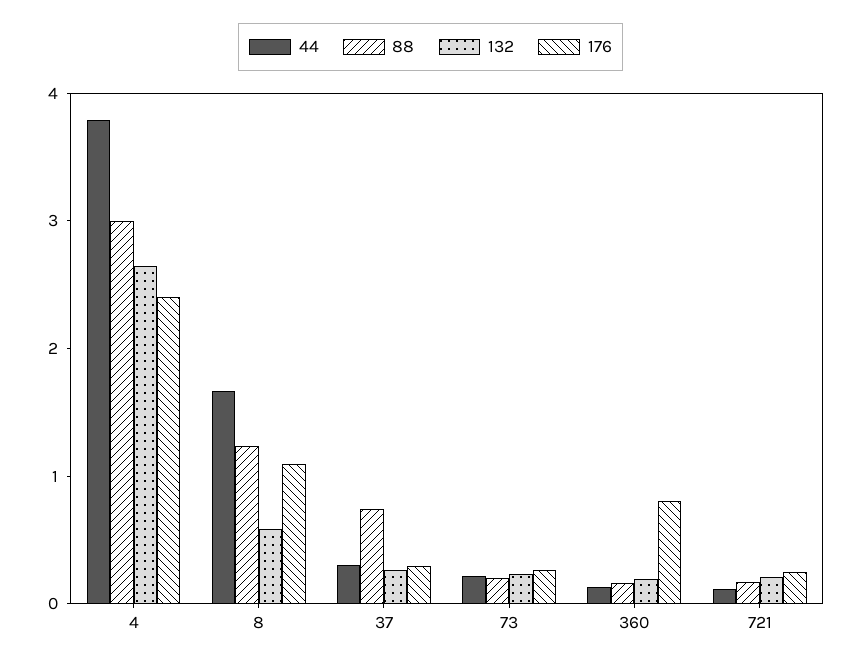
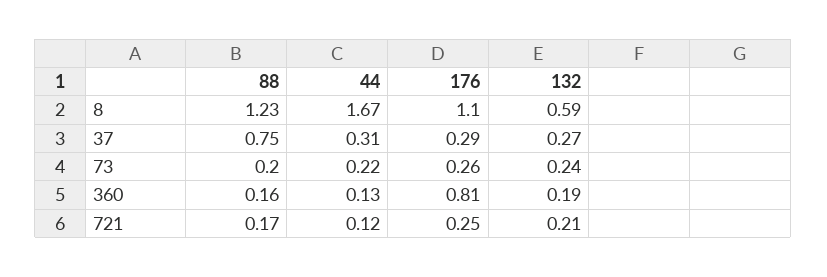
  {
    "44": {
-     "4": 3.8,
      "8": 1.67,
      "37": 0.31,
      "73": 0.22,
      "360": 0.13,
      "721": 0.12
    },
    "88": {
-     "4": 3,
      "8": 1.23,
      "37": 0.75,
      "73": 0.2,
      "360": 0.16,
      "721": 0.17
    },
    "132": {
-     "4": 2.6,
      "8": 0.59,
      "37": 0.27,
      "73": 0.24,
      "360": 0.19,
      "721": 0.21
    },
    "176": {
-     "4": 2.4,
      "8": 1.1,
      "37": 0.29,
      "73": 0.26,
      "360": 0.81,
      "721": 0.25
    }
  }

